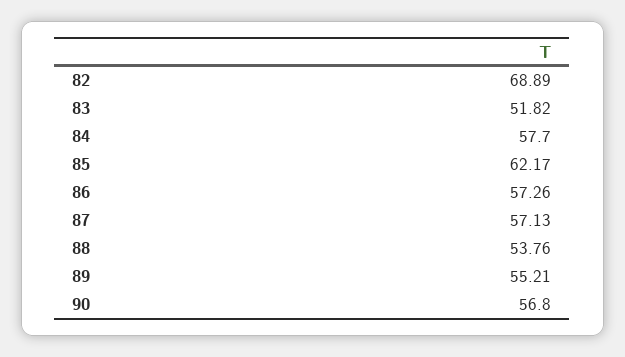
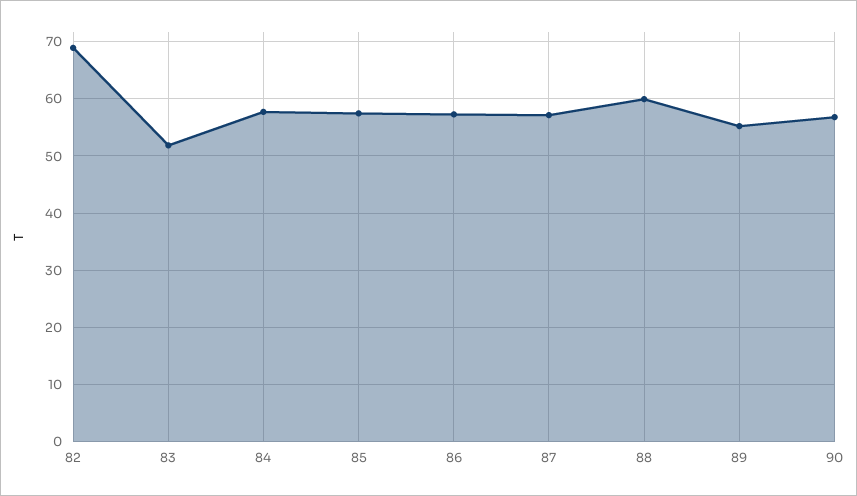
  {
    "82": 68.89,
    "83": 51.82,
    "84": 57.7,
-   "85": 62.17,
+   "85": 58,
    "86": 57.26,
    "87": 57.13,
-   "88": 53.76,
+   "88": 60,
    "89": 55.21,
    "90": 56.8
  }

